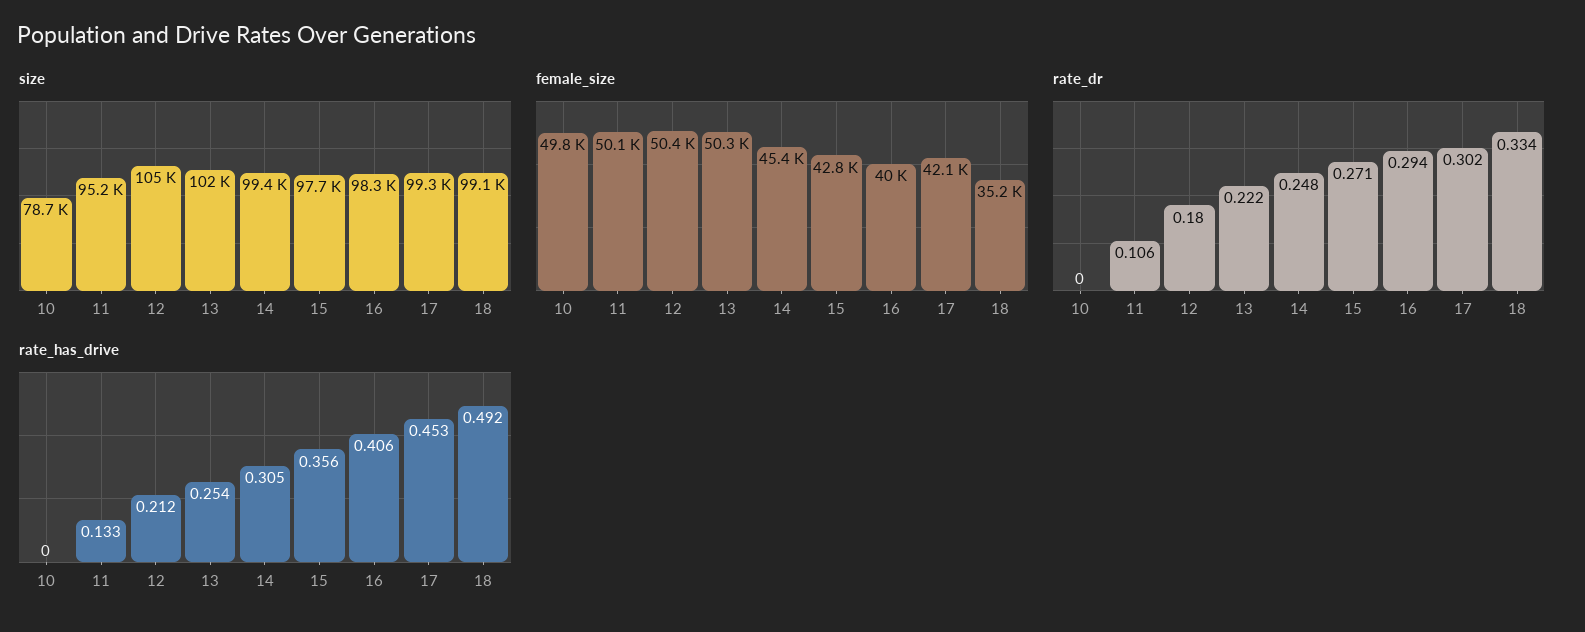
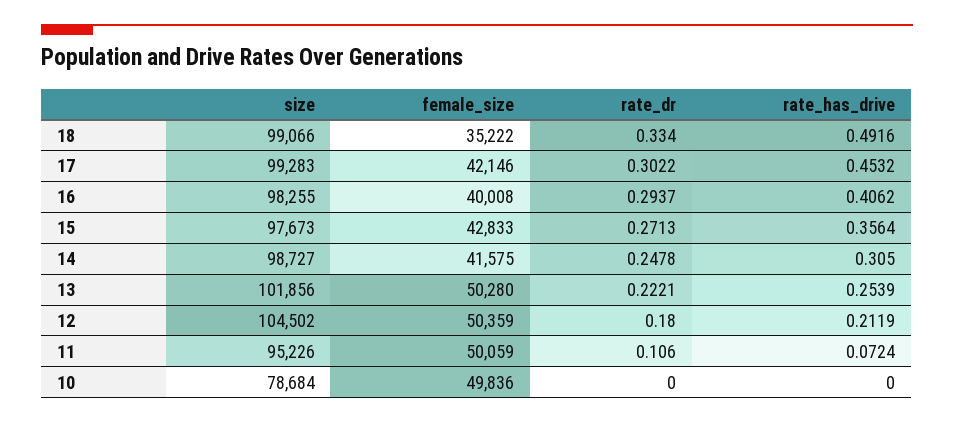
  {
    "size": {
      "10": 78684,
      "11": 95226,
      "12": 104502,
      "13": 101856,
-     "14": 99400,
+     "14": 98727,
      "15": 97673,
      "16": 98255,
      "17": 99283,
      "18": 99066
    },
    "female_size": {
      "10": 49836,
      "11": 50059,
      "12": 50359,
      "13": 50280,
-     "14": 45400,
+     "14": 41575,
      "15": 42833,
      "16": 40008,
      "17": 42146,
      "18": 35222
    },
    "rate_dr": {
      "10": 0,
      "11": 0.106,
      "12": 0.18,
      "13": 0.2221,
      "14": 0.2478,
      "15": 0.2713,
      "16": 0.2937,
      "17": 0.3022,
      "18": 0.334
    },
    "rate_has_drive": {
      "10": 0,
-     "11": 0.133,
+     "11": 0.0724,
      "12": 0.2119,
      "13": 0.2539,
      "14": 0.305,
      "15": 0.3564,
      "16": 0.4062,
      "17": 0.4532,
      "18": 0.4916
    }
  }

